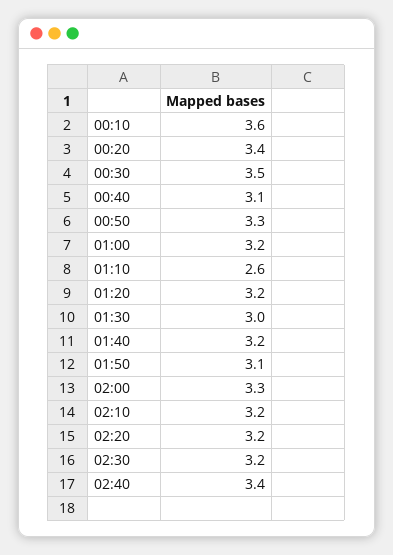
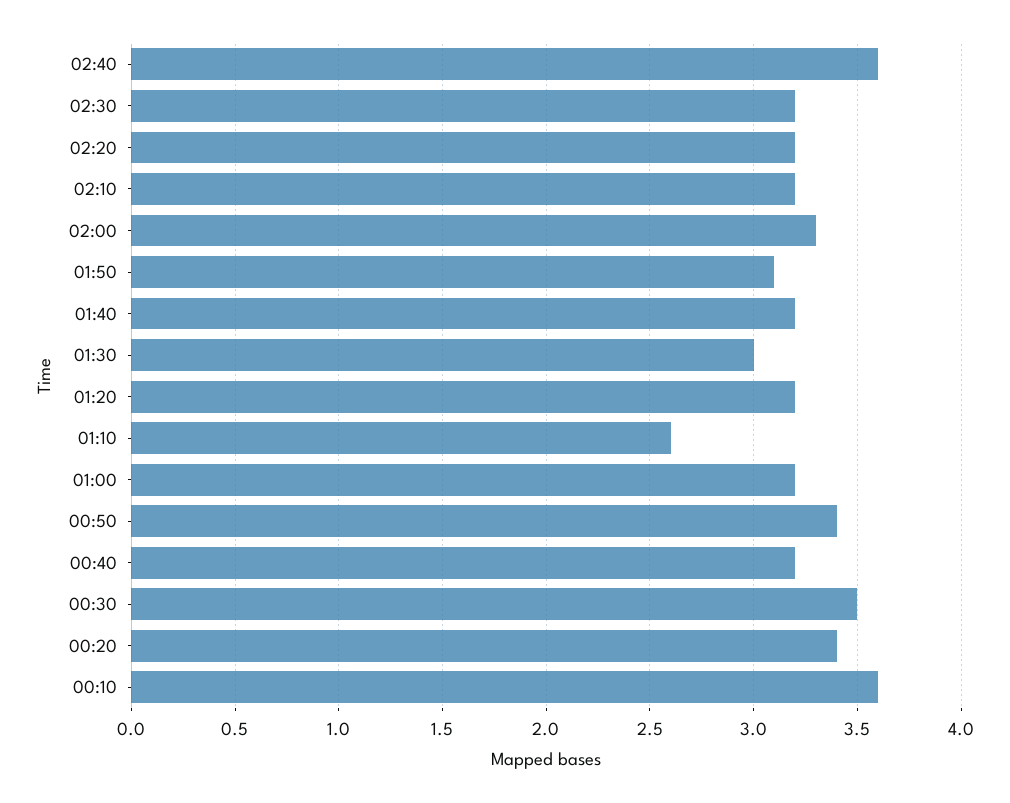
  {
    "00:10": 3.6,
    "00:20": 3.4,
    "00:30": 3.5,
-   "00:40": 3.1,
+   "00:40": 3.2,
-   "00:50": 3.3,
+   "00:50": 3.4,
    "01:00": 3.2,
    "01:10": 2.6,
    "01:20": 3.2,
    "01:30": 3,
    "01:40": 3.2,
    "01:50": 3.1,
    "02:00": 3.3,
    "02:10": 3.2,
    "02:20": 3.2,
    "02:30": 3.2,
-   "02:40": 3.4
+   "02:40": 3.6
  }

